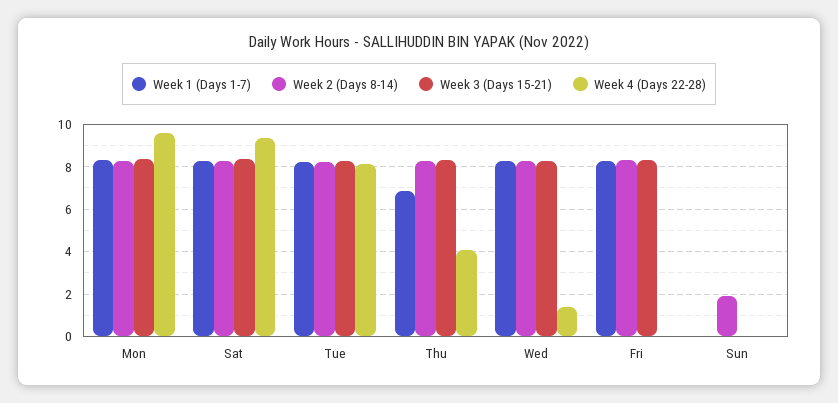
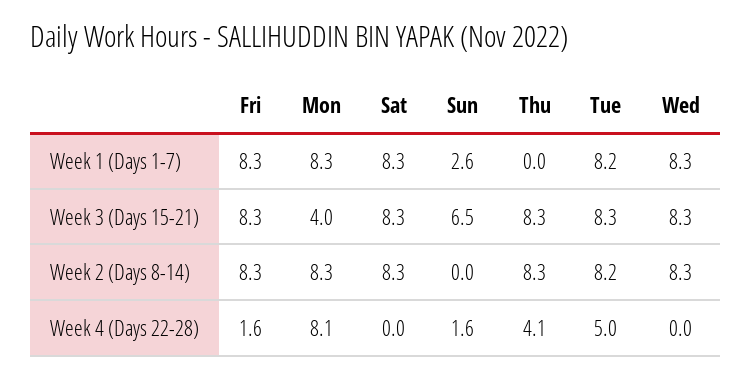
  {
    "Week 1 (Days 1-7)": {
      "Mon": 8.3,
      "Sat": 8.3,
      "Tue": 8.2,
-     "Thu": 7,
+     "Thu": 0,
      "Wed": 8.3,
      "Fri": 8.3,
-     "Sun": 0
+     "Sun": 2.6
    },
    "Week 2 (Days 8-14)": {
      "Mon": 8.3,
      "Sat": 8.3,
      "Tue": 8.2,
      "Thu": 8.3,
      "Wed": 8.3,
      "Fri": 8.3,
-     "Sun": 2
+     "Sun": 0
    },
    "Week 3 (Days 15-21)": {
-     "Mon": 8.5,
+     "Mon": 4,
      "Sat": 8.3,
      "Tue": 8.3,
      "Thu": 8.3,
      "Wed": 8.3,
      "Fri": 8.3,
-     "Sun": 0
+     "Sun": 6.5
    },
    "Week 4 (Days 22-28)": {
-     "Mon": 9.5,
+     "Mon": 8.1,
-     "Sat": 9.5,
+     "Sat": 0,
-     "Tue": 8,
+     "Tue": 5,
      "Thu": 4.1,
-     "Wed": 1.5,
+     "Wed": 0,
-     "Fri": 0,
+     "Fri": 1.6,
-     "Sun": 0
+     "Sun": 1.6
    }
  }

